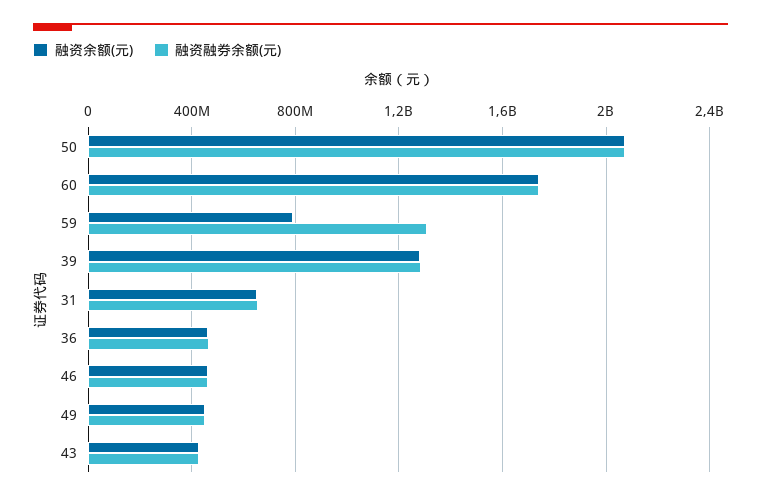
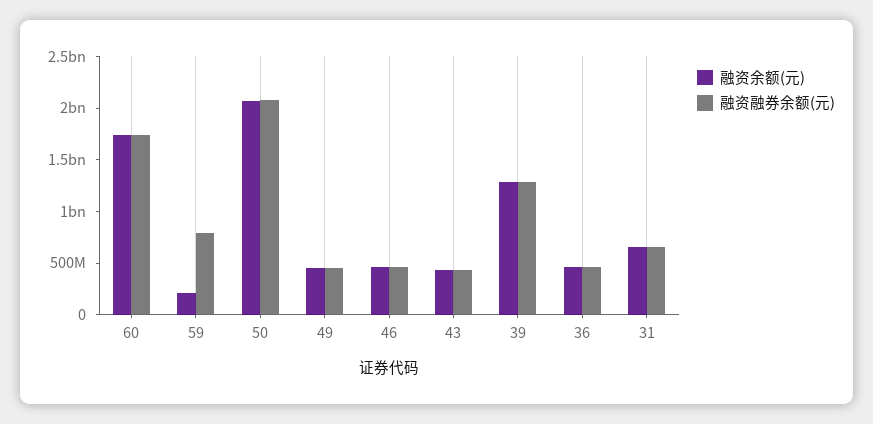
  {
    "融资余额(元)": {
      "50": 2050000000,
      "60": 1750000000,
-     "59": 800000000,
+     "59": 200000000,
      "39": 1300000000,
      "31": 650000000,
      "36": 450000000,
      "46": 450000000,
      "49": 450000000,
      "43": 450000000
    },
    "融资融券余额(元)": {
      "50": 2050000000,
      "60": 1750000000,
-     "59": 1300000000,
+     "59": 800000000,
      "39": 1300000000,
      "31": 650000000,
      "36": 450000000,
      "46": 450000000,
      "49": 450000000,
      "43": 450000000
    }
  }

